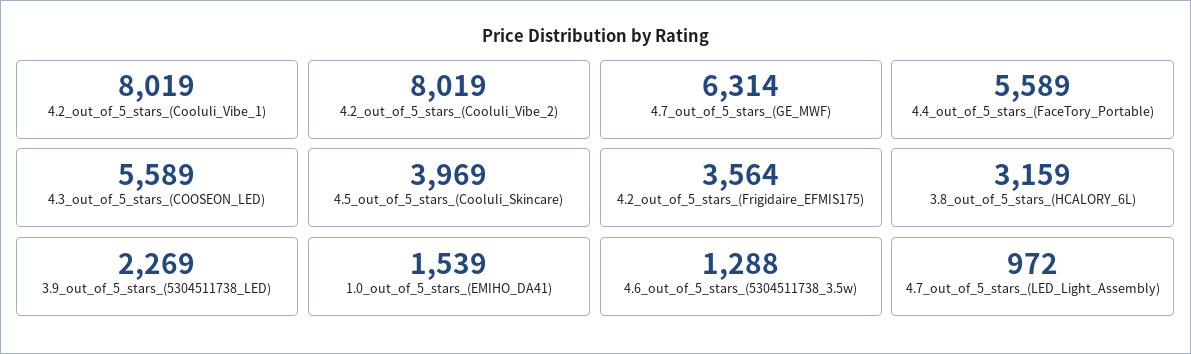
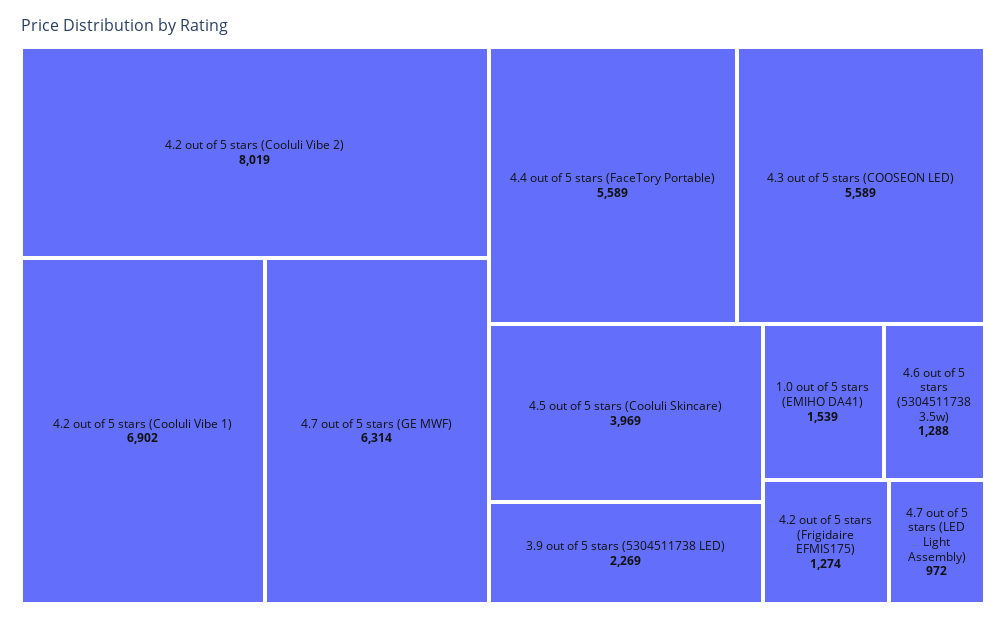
  {
-   "4.2_out_of_5_stars_(Cooluli_Vibe_1)": 8019,
+   "4.2_out_of_5_stars_(Cooluli_Vibe_1)": 6902,
    "4.2_out_of_5_stars_(Cooluli_Vibe_2)": 8019,
    "4.7_out_of_5_stars_(GE_MWF)": 6314,
    "4.4_out_of_5_stars_(FaceTory_Portable)": 5589,
    "4.3_out_of_5_stars_(COOSEON_LED)": 5589,
    "4.5_out_of_5_stars_(Cooluli_Skincare)": 3969,
-   "4.2_out_of_5_stars_(Frigidaire_EFMIS175)": 3564,
+   "4.2_out_of_5_stars_(Frigidaire_EFMIS175)": 1274,
-   "3.8_out_of_5_stars_(HCALORY_6L)": 3159,
    "3.9_out_of_5_stars_(5304511738_LED)": 2269,
    "1.0_out_of_5_stars_(EMIHO_DA41)": 1539,
    "4.6_out_of_5_stars_(5304511738_3.5w)": 1288,
    "4.7_out_of_5_stars_(LED_Light_Assembly)": 972
  }

